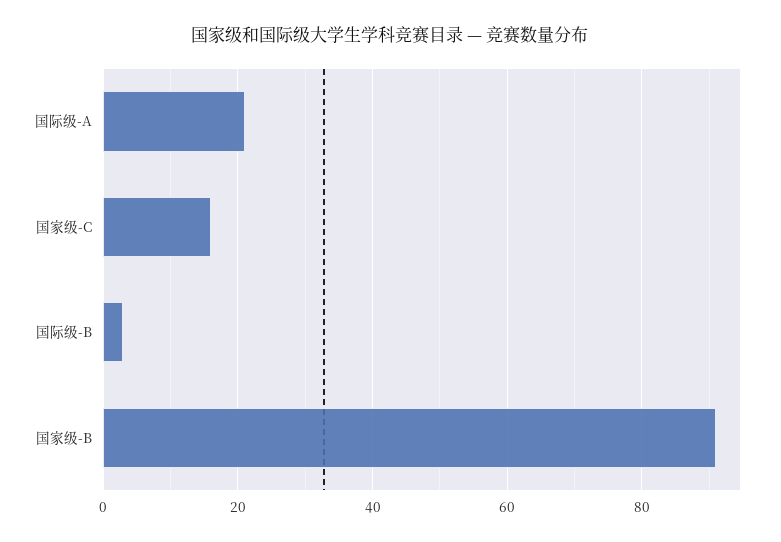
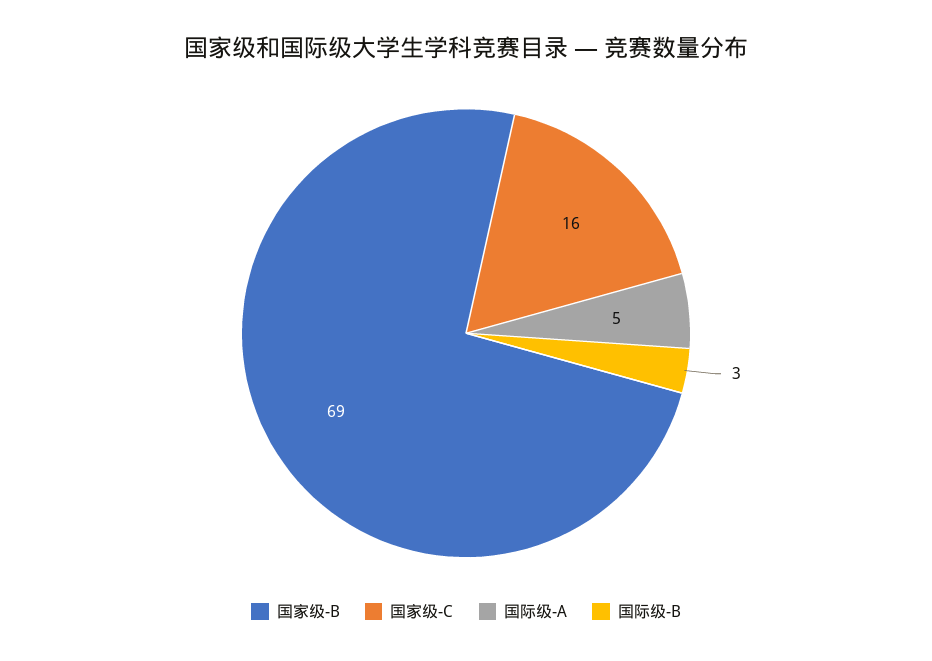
  {
-   "国际级-A": 20,
+   "国际级-A": 5,
    "国家级-C": 16,
    "国际级-B": 3,
-   "国家级-B": 90
+   "国家级-B": 69
  }

